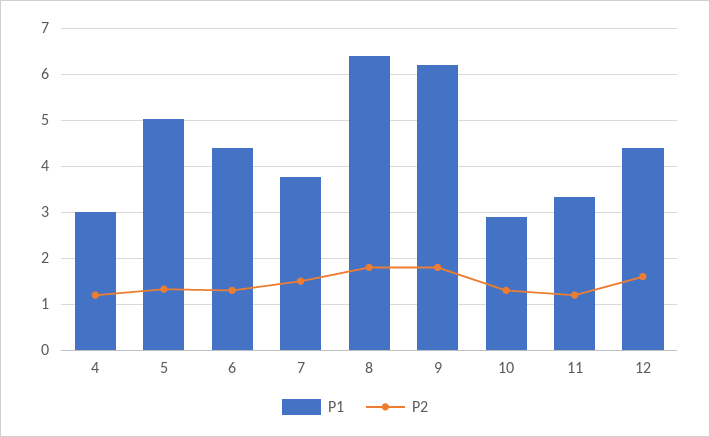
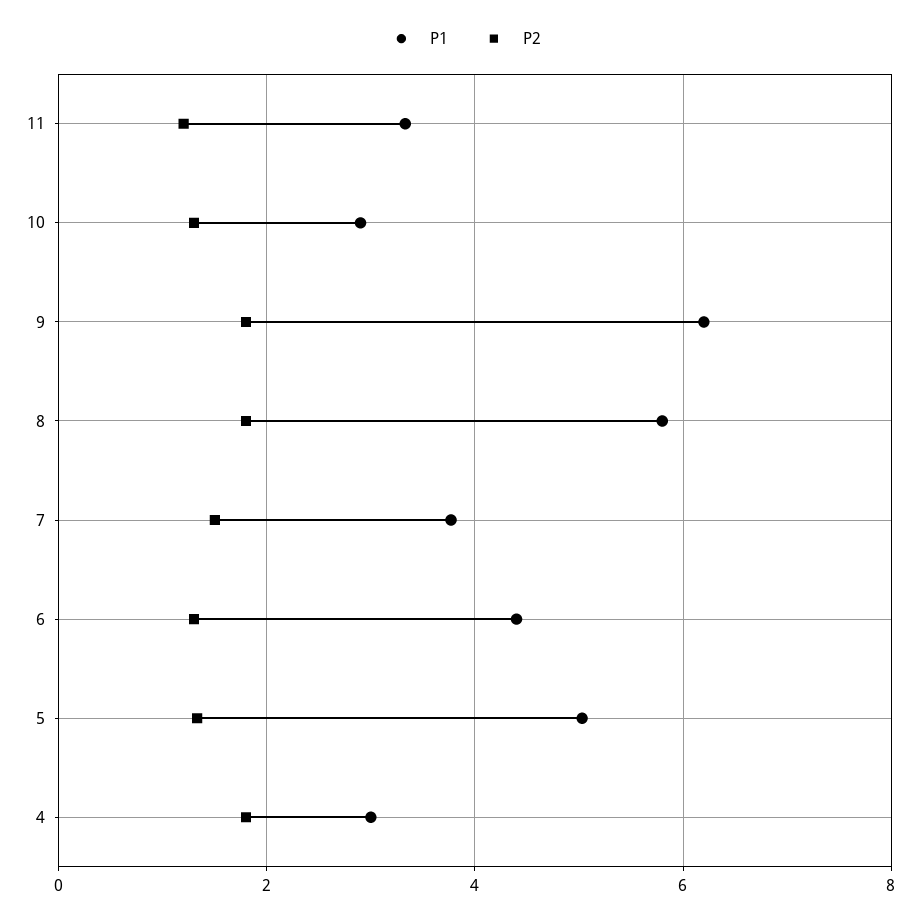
  {
    "P1": {
      "4": 3,
      "5": 5,
      "6": 4.4,
      "7": 3.8,
-     "8": 6.4,
+     "8": 5.8,
      "9": 6.2,
      "10": 3,
-     "11": 3.4,
+     "11": 3.4
-     "12": 4.4
    },
    "P2": {
-     "4": 1.2,
+     "4": 1.8,
      "5": 1.4,
      "6": 1.4,
      "7": 1.6,
      "8": 1.8,
      "9": 1.8,
      "10": 1.4,
-     "11": 1.2,
+     "11": 1.2
-     "12": 1.6
    }
  }

